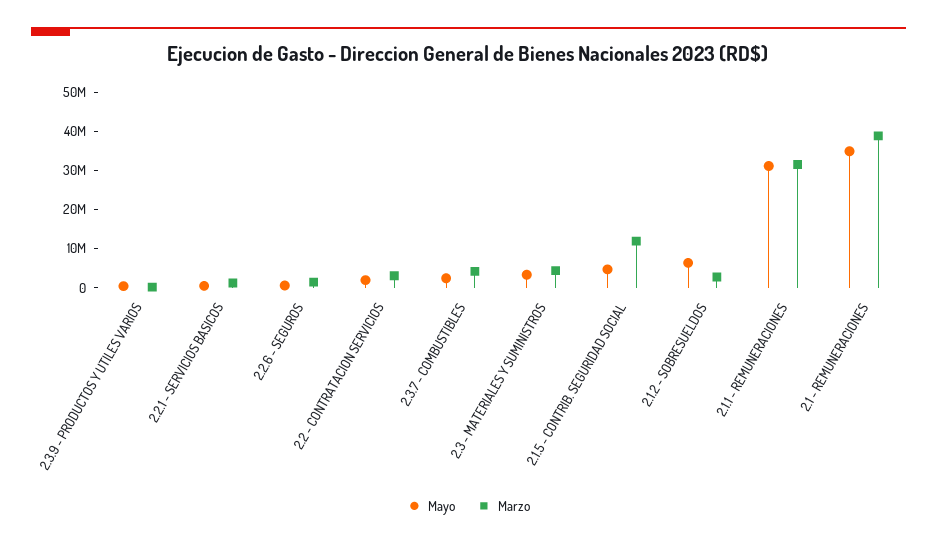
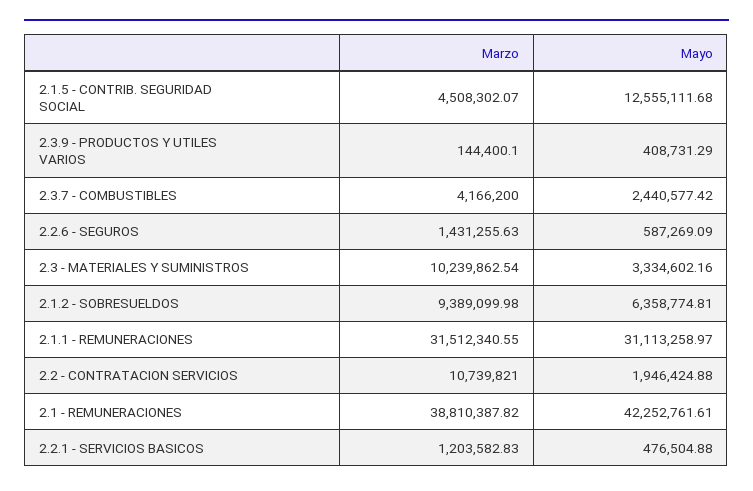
  {
    "Mayo": {
      "2.3.9 - PRODUCTOS Y UTILES VARIOS": 408731.29,
      "2.2.1 - SERVICIOS BASICOS": 476504.88,
      "2.2.6 - SEGUROS": 587269.09,
      "2.2 - CONTRATACION SERVICIOS": 1946424.88,
      "2.3.7 - COMBUSTIBLES": 2440577.42,
      "2.3 - MATERIALES Y SUMINISTROS": 3334602.16,
-     "2.1.5 - CONTRIB. SEGURIDAD SOCIAL": 5000000,
+     "2.1.5 - CONTRIB. SEGURIDAD SOCIAL": 12555111.68,
      "2.1.2 - SOBRESUELDOS": 6358774.81,
      "2.1.1 - REMUNERACIONES": 31113258.97,
-     "2.1 - REMUNERACIONES": 35000000
+     "2.1 - REMUNERACIONES": 42252761.61
    },
    "Marzo": {
      "2.3.9 - PRODUCTOS Y UTILES VARIOS": 144400.1,
      "2.2.1 - SERVICIOS BASICOS": 1203582.83,
      "2.2.6 - SEGUROS": 1431255.63,
-     "2.2 - CONTRATACION SERVICIOS": 2500000,
+     "2.2 - CONTRATACION SERVICIOS": 10739821,
      "2.3.7 - COMBUSTIBLES": 4166200,
-     "2.3 - MATERIALES Y SUMINISTROS": 5000000,
+     "2.3 - MATERIALES Y SUMINISTROS": 10239862.54,
-     "2.1.5 - CONTRIB. SEGURIDAD SOCIAL": 12500000,
+     "2.1.5 - CONTRIB. SEGURIDAD SOCIAL": 4508302.07,
-     "2.1.2 - SOBRESUELDOS": 2500000,
+     "2.1.2 - SOBRESUELDOS": 9389099.98,
      "2.1.1 - REMUNERACIONES": 31512340.55,
      "2.1 - REMUNERACIONES": 38810387.82
    }
  }

